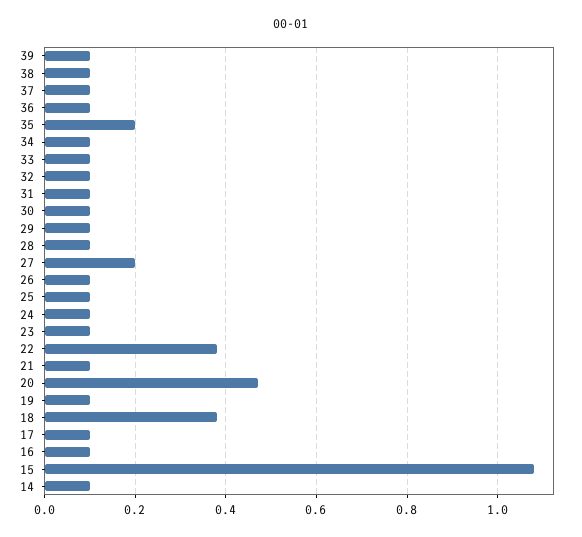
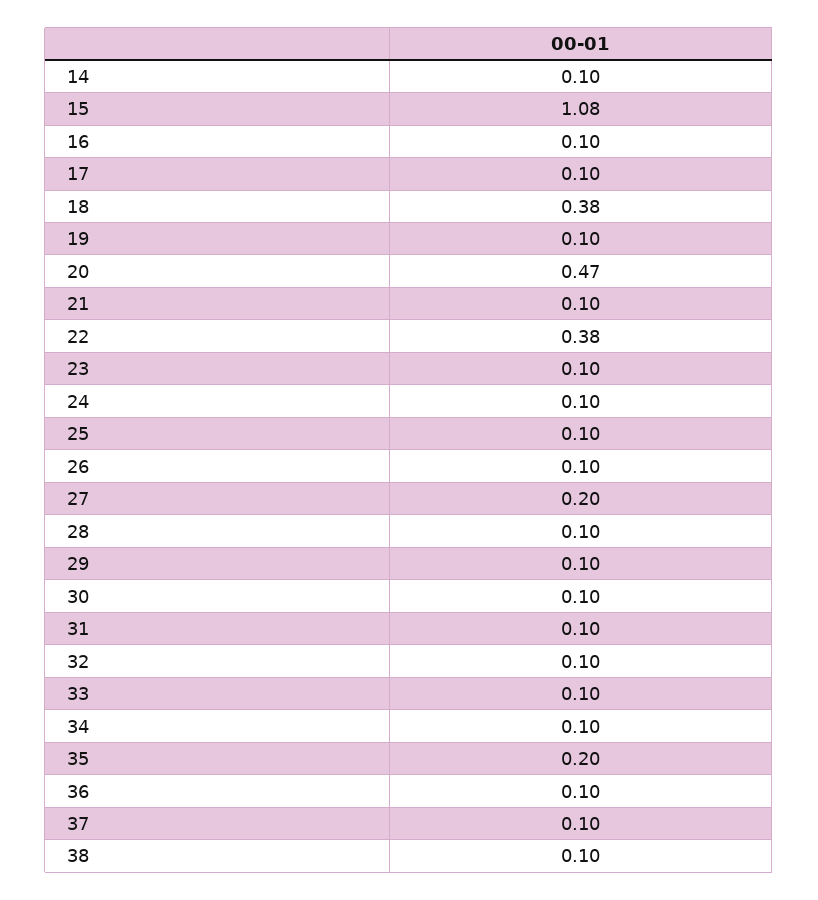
  {
-   "39": 0.1,
    "38": 0.1,
    "37": 0.1,
    "36": 0.1,
    "35": 0.2,
    "34": 0.1,
    "33": 0.1,
    "32": 0.1,
    "31": 0.1,
    "30": 0.1,
    "29": 0.1,
    "28": 0.1,
    "27": 0.2,
    "26": 0.1,
    "25": 0.1,
    "24": 0.1,
    "23": 0.1,
    "22": 0.38,
    "21": 0.1,
    "20": 0.47,
    "19": 0.1,
    "18": 0.38,
    "17": 0.1,
    "16": 0.1,
    "15": 1.08,
    "14": 0.1
  }

